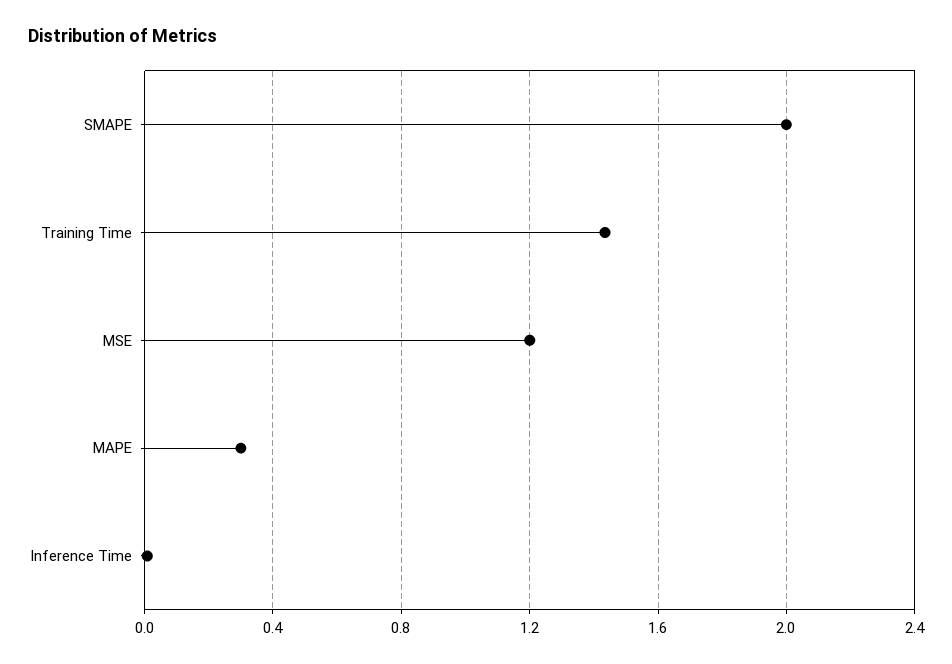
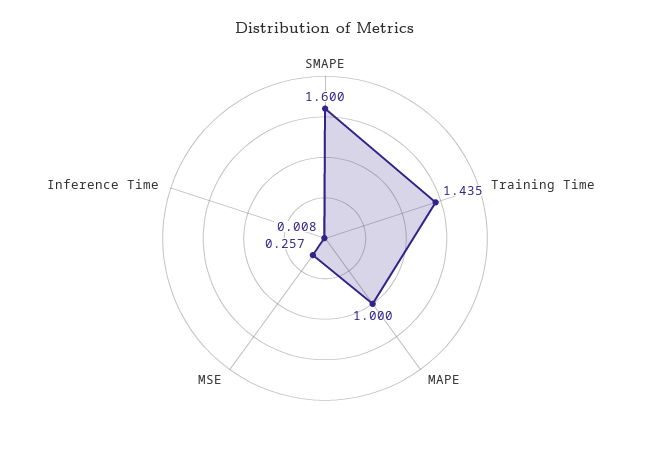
  {
-   "SMAPE": 2,
+   "SMAPE": 1.6,
    "Training Time": 1.435,
-   "MSE": 1.2,
+   "MSE": 0.257,
-   "MAPE": 0.3,
+   "MAPE": 1,
    "Inference Time": 0.008
  }

